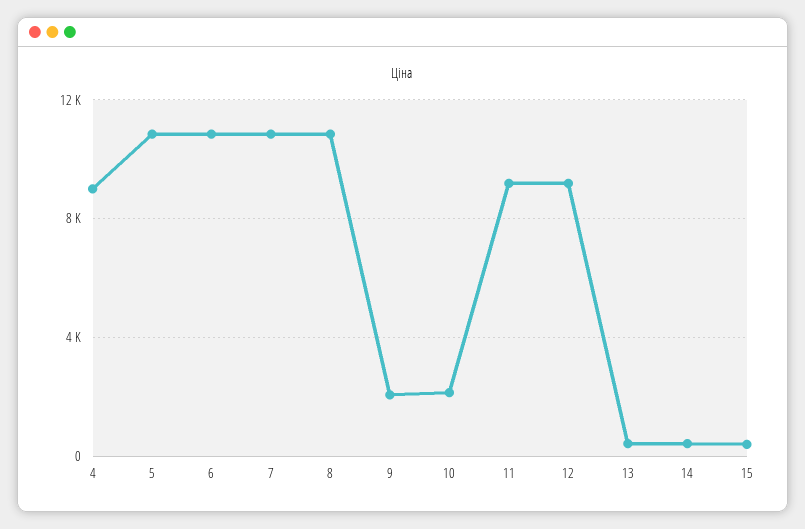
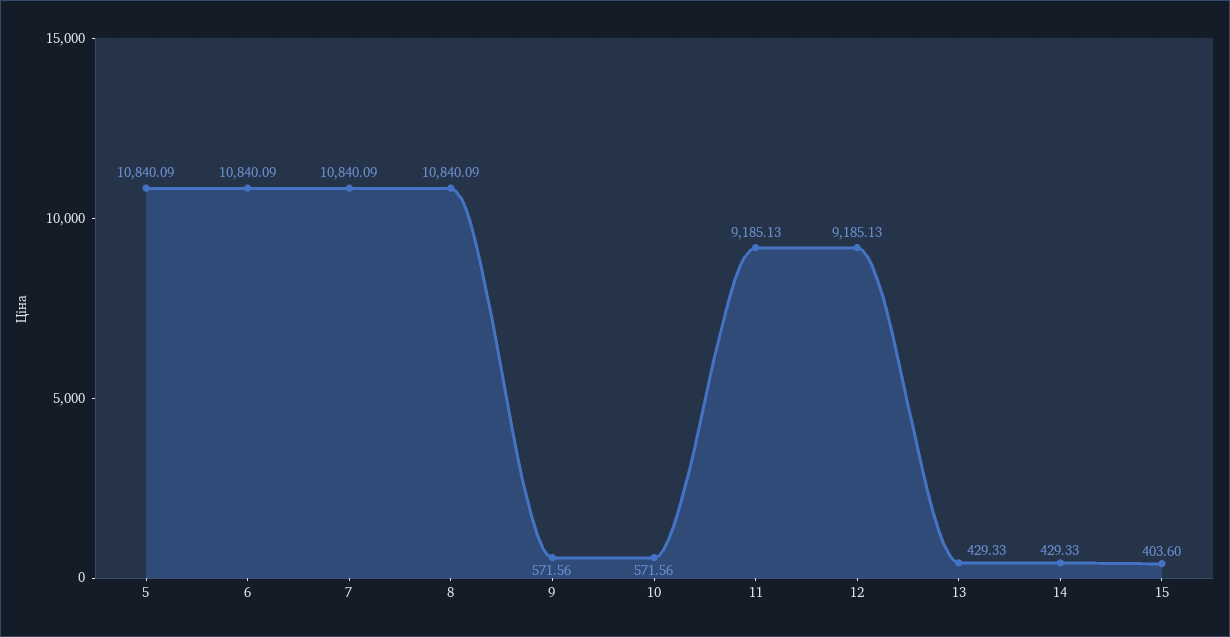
  {
-   "4": 9000,
    "5": 10840.09,
    "6": 10840.09,
    "7": 10840.09,
    "8": 10840.09,
-   "9": 2000,
+   "9": 571.56,
-   "10": 2000,
+   "10": 571.56,
    "11": 9185.13,
    "12": 9185.13,
    "13": 429.33,
    "14": 429.33,
    "15": 403.6
  }

